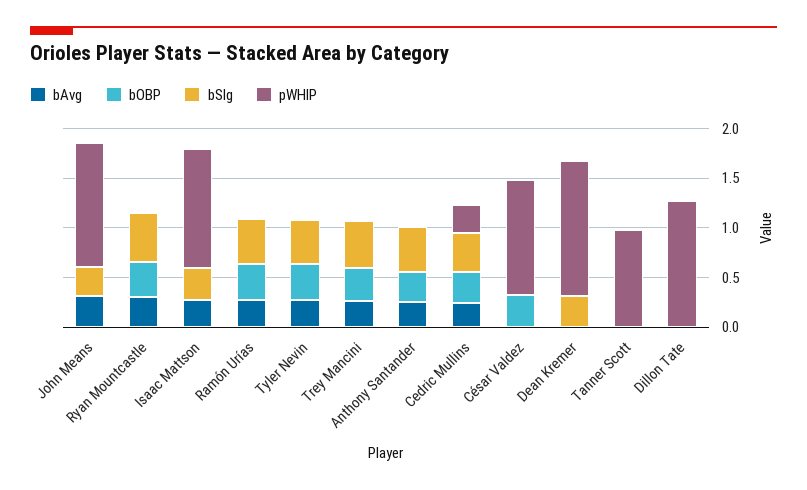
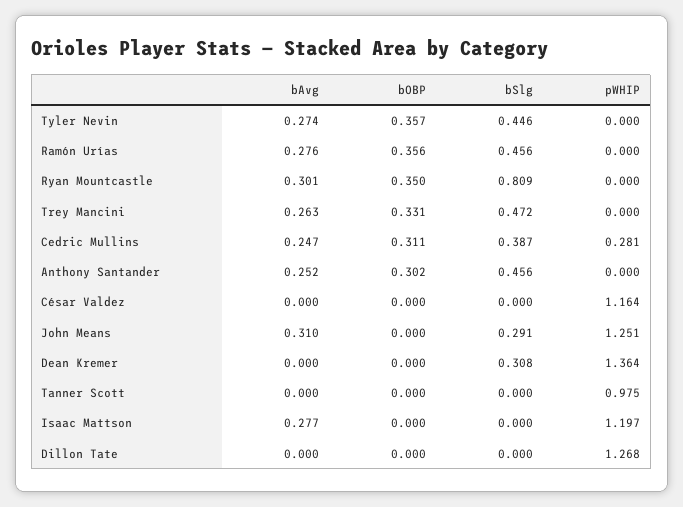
  {
    "bAvg": {
      "John Means": 0.31,
      "Ryan Mountcastle": 0.301,
      "Isaac Mattson": 0.277,
      "Ramón Urías": 0.276,
      "Tyler Nevin": 0.274,
      "Trey Mancini": 0.263,
      "Anthony Santander": 0.252,
      "Cedric Mullins": 0.247,
      "César Valdez": 0,
      "Dean Kremer": 0,
      "Tanner Scott": 0,
      "Dillon Tate": 0
    },
    "bOBP": {
      "John Means": 0,
      "Ryan Mountcastle": 0.35,
      "Isaac Mattson": 0,
      "Ramón Urías": 0.356,
      "Tyler Nevin": 0.357,
      "Trey Mancini": 0.331,
      "Anthony Santander": 0.302,
      "Cedric Mullins": 0.311,
-     "César Valdez": 0.3,
+     "César Valdez": 0,
      "Dean Kremer": 0,
      "Tanner Scott": 0,
      "Dillon Tate": 0
    },
    "bSlg": {
      "John Means": 0.291,
-     "Ryan Mountcastle": 0.5,
+     "Ryan Mountcastle": 0.809,
-     "Isaac Mattson": 0.3,
+     "Isaac Mattson": 0,
      "Ramón Urías": 0.456,
      "Tyler Nevin": 0.446,
      "Trey Mancini": 0.472,
      "Anthony Santander": 0.456,
      "Cedric Mullins": 0.387,
      "César Valdez": 0,
      "Dean Kremer": 0.308,
      "Tanner Scott": 0,
      "Dillon Tate": 0
    },
    "pWHIP": {
      "John Means": 1.251,
      "Ryan Mountcastle": 0,
      "Isaac Mattson": 1.197,
      "Ramón Urías": 0,
      "Tyler Nevin": 0,
      "Trey Mancini": 0,
      "Anthony Santander": 0,
      "Cedric Mullins": 0.281,
      "César Valdez": 1.164,
      "Dean Kremer": 1.364,
      "Tanner Scott": 0.975,
      "Dillon Tate": 1.268
    }
  }

